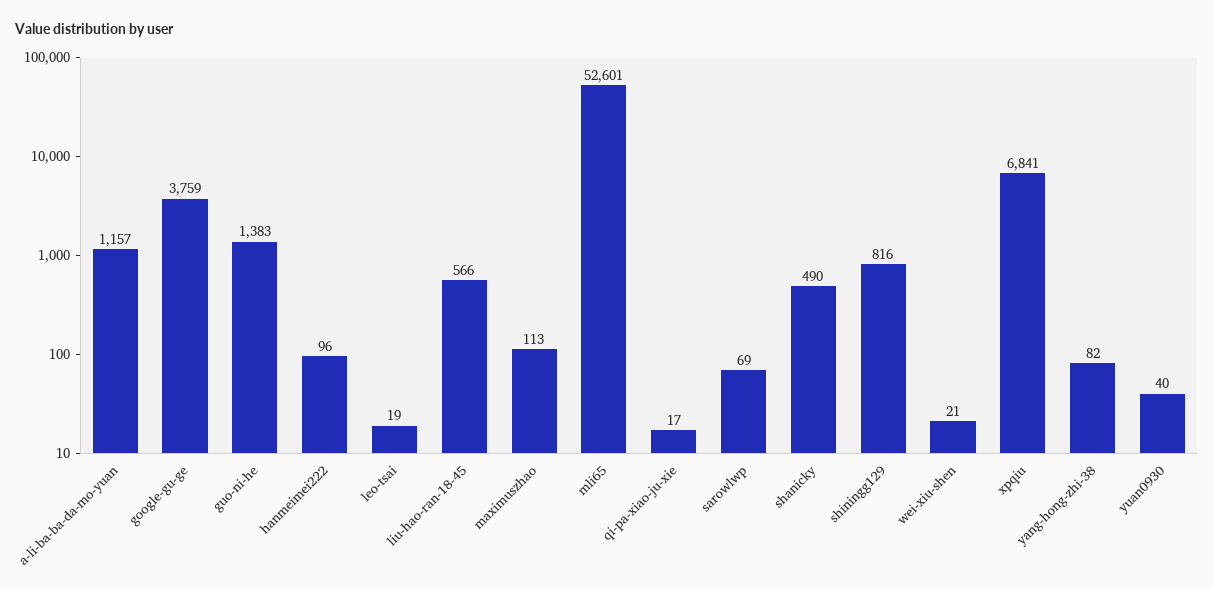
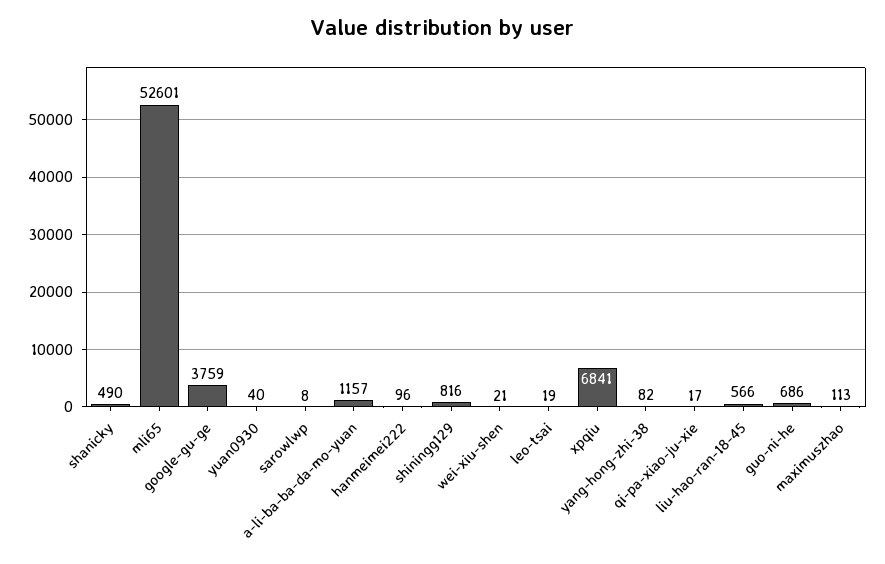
  {
    "a-li-ba-ba-da-mo-yuan": 1157,
    "google-gu-ge": 3759,
-   "guo-ni-he": 1383,
+   "guo-ni-he": 686,
    "hanmeimei222": 96,
    "leo-tsai": 19,
    "liu-hao-ran-18-45": 566,
    "maximuszhao": 113,
    "mli65": 52601,
    "qi-pa-xiao-ju-xie": 17,
-   "sarowlwp": 69,
+   "sarowlwp": 8,
    "shanicky": 490,
    "shiningg129": 816,
    "wei-xiu-shen": 21,
    "xpqiu": 6841,
    "yang-hong-zhi-38": 82,
    "yuan0930": 40
  }

